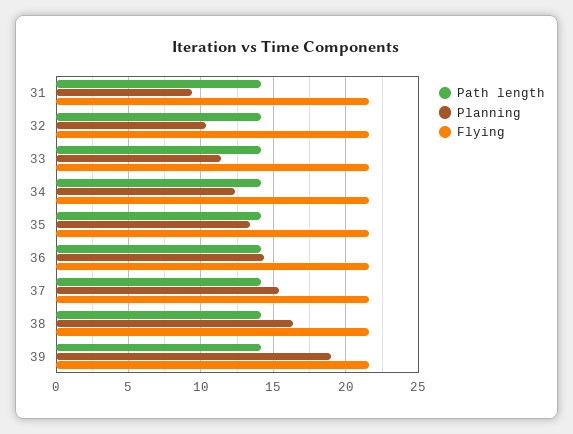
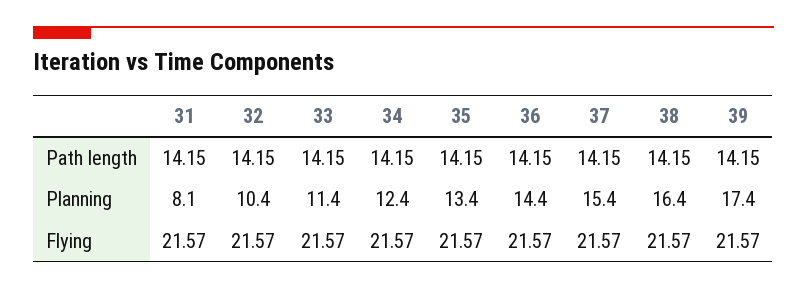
  {
    "Path length": {
      "31": 14.15,
      "32": 14.15,
      "33": 14.15,
      "34": 14.15,
      "35": 14.15,
      "36": 14.15,
      "37": 14.15,
      "38": 14.15,
      "39": 14.15
    },
    "Planning": {
-     "31": 9.5,
+     "31": 8.1,
      "32": 10.4,
      "33": 11.4,
      "34": 12.4,
      "35": 13.4,
      "36": 14.4,
      "37": 15.4,
      "38": 16.4,
-     "39": 19
+     "39": 17.4
    },
    "Flying": {
      "31": 21.57,
      "32": 21.57,
      "33": 21.57,
      "34": 21.57,
      "35": 21.57,
      "36": 21.57,
      "37": 21.57,
      "38": 21.57,
      "39": 21.57
    }
  }

